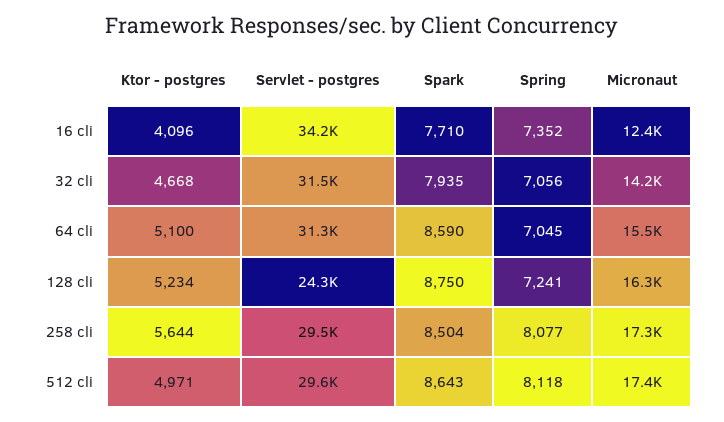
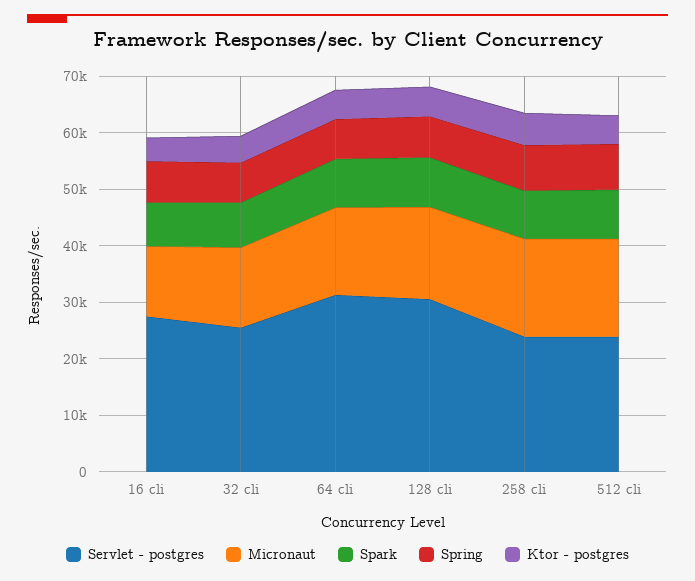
  {
    "Ktor - postgres": {
      "16 cli": 4096,
      "32 cli": 4668,
      "64 cli": 5100,
      "128 cli": 5234,
      "258 cli": 5644,
      "512 cli": 4971
    },
    "Servlet - postgres": {
-     "16 cli": 34200,
+     "16 cli": 28000,
-     "32 cli": 31500,
+     "32 cli": 26000,
      "64 cli": 31300,
-     "128 cli": 24300,
+     "128 cli": 30000,
-     "258 cli": 29500,
+     "258 cli": 24000,
-     "512 cli": 29600
+     "512 cli": 24000
    },
    "Spark": {
      "16 cli": 7710,
      "32 cli": 7935,
      "64 cli": 8590,
      "128 cli": 8750,
      "258 cli": 8504,
      "512 cli": 8643
    },
    "Spring": {
      "16 cli": 7352,
      "32 cli": 7056,
      "64 cli": 7045,
      "128 cli": 7241,
      "258 cli": 8077,
      "512 cli": 8118
    },
    "Micronaut": {
      "16 cli": 12400,
      "32 cli": 14200,
      "64 cli": 15500,
      "128 cli": 16300,
      "258 cli": 17300,
      "512 cli": 17400
    }
  }

